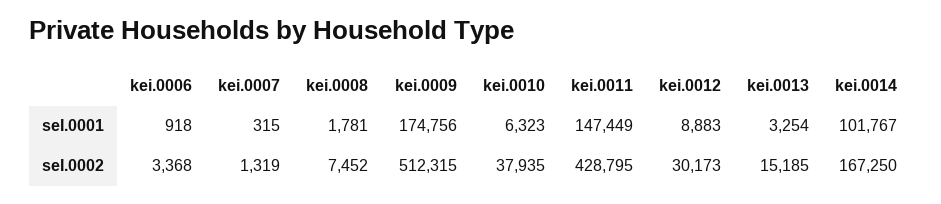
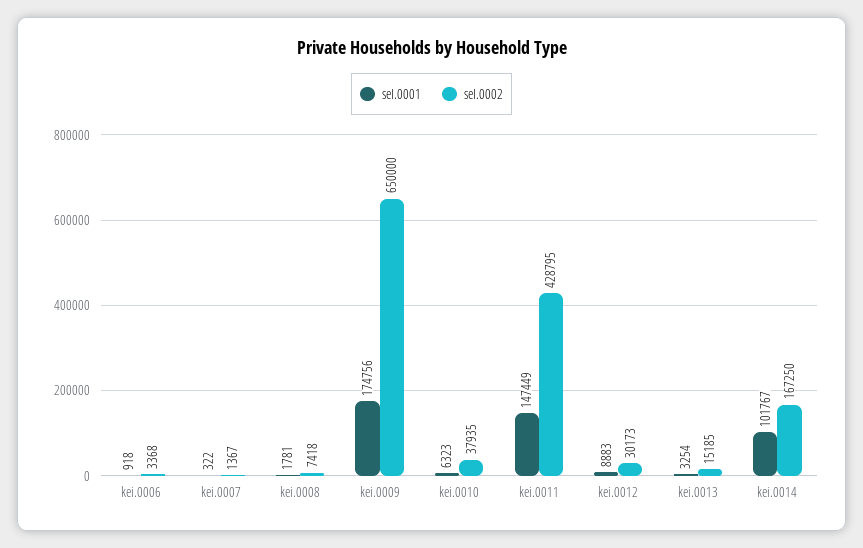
  {
    "seI.0001": {
      "kei.0006": 918,
-     "kei.0007": 315,
+     "kei.0007": 322,
      "kei.0008": 1781,
      "kei.0009": 174756,
      "kei.0010": 6323,
      "kei.0011": 147449,
      "kei.0012": 8883,
      "kei.0013": 3254,
      "kei.0014": 101767
    },
    "seI.0002": {
      "kei.0006": 3368,
-     "kei.0007": 1319,
+     "kei.0007": 1367,
-     "kei.0008": 7452,
+     "kei.0008": 7418,
-     "kei.0009": 512315,
+     "kei.0009": 650000,
      "kei.0010": 37935,
      "kei.0011": 428795,
      "kei.0012": 30173,
      "kei.0013": 15185,
      "kei.0014": 167250
    }
  }

